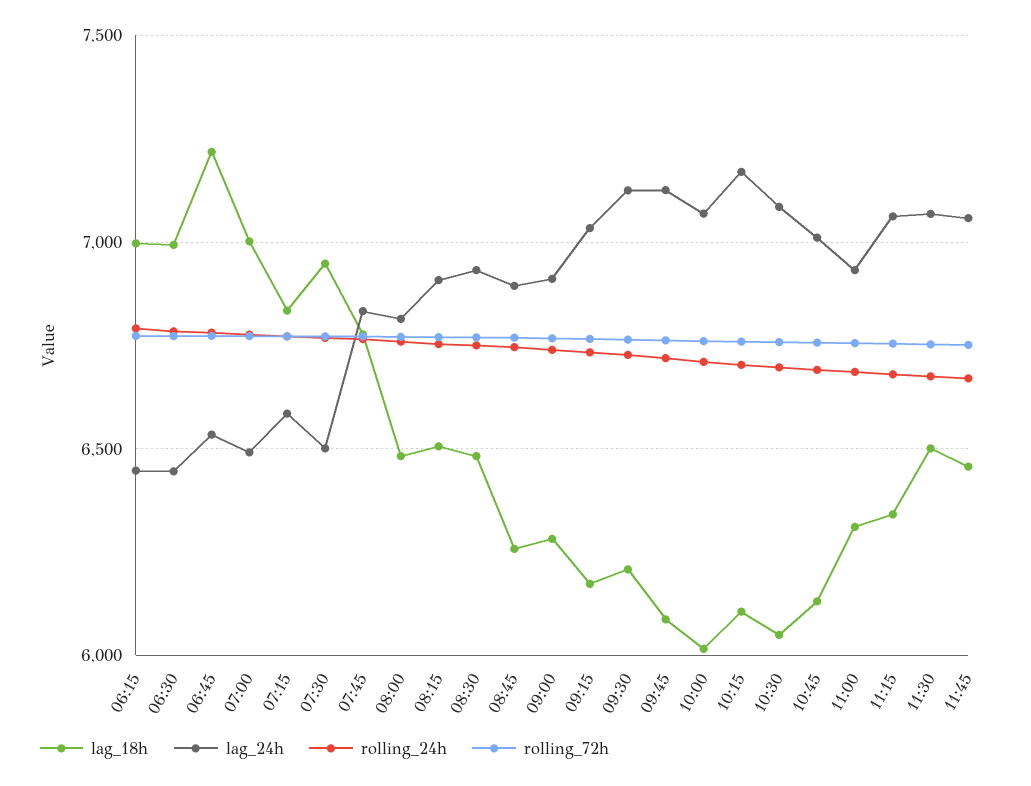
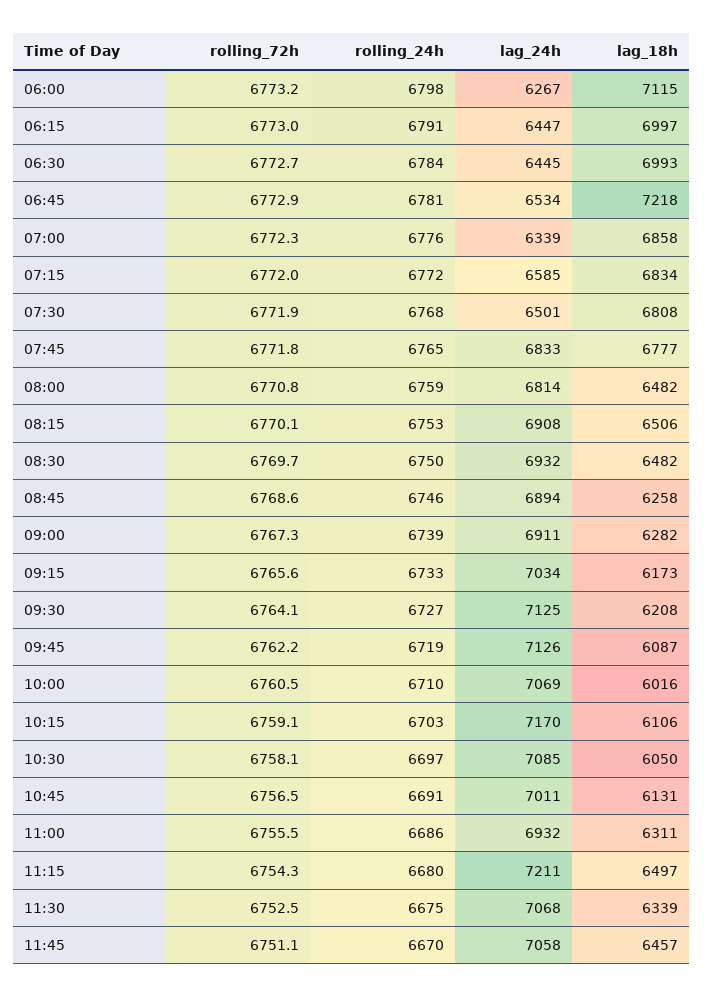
  {
    "lag_18h": {
      "06:15": 6997,
      "06:30": 6993,
      "06:45": 7218,
-     "07:00": 7000,
+     "07:00": 6858,
      "07:15": 6834,
-     "07:30": 6950,
+     "07:30": 6808,
      "07:45": 6777,
      "08:00": 6482,
      "08:15": 6506,
      "08:30": 6482,
      "08:45": 6258,
      "09:00": 6282,
      "09:15": 6173,
      "09:30": 6208,
      "09:45": 6087,
      "10:00": 6016,
      "10:15": 6106,
      "10:30": 6050,
      "10:45": 6131,
      "11:00": 6311,
-     "11:15": 6350,
+     "11:15": 6497,
-     "11:30": 6500,
+     "11:30": 6339,
-     "11:45": 6457
+     "11:45": 6457,
+     "06:00": 7115
    },
    "lag_24h": {
      "06:15": 6447,
      "06:30": 6445,
      "06:45": 6534,
-     "07:00": 6500,
+     "07:00": 6339,
      "07:15": 6585,
      "07:30": 6501,
      "07:45": 6833,
      "08:00": 6814,
      "08:15": 6908,
      "08:30": 6932,
      "08:45": 6894,
      "09:00": 6911,
      "09:15": 7034,
      "09:30": 7125,
      "09:45": 7126,
      "10:00": 7069,
      "10:15": 7170,
      "10:30": 7085,
      "10:45": 7011,
      "11:00": 6932,
-     "11:15": 7050,
+     "11:15": 7211,
      "11:30": 7068,
-     "11:45": 7058
+     "11:45": 7058,
+     "06:00": 6267
    },
    "rolling_24h": {
      "06:15": 6791,
      "06:30": 6784,
      "06:45": 6781,
      "07:00": 6776,
      "07:15": 6772,
      "07:30": 6768,
      "07:45": 6765,
      "08:00": 6759,
      "08:15": 6753,
      "08:30": 6750,
      "08:45": 6746,
      "09:00": 6739,
      "09:15": 6733,
      "09:30": 6727,
      "09:45": 6719,
      "10:00": 6710,
      "10:15": 6703,
      "10:30": 6697,
      "10:45": 6691,
      "11:00": 6686,
      "11:15": 6680,
      "11:30": 6675,
-     "11:45": 6670
+     "11:45": 6670,
+     "06:00": 6798
    },
    "rolling_72h": {
      "06:15": 6773,
      "06:30": 6772.7,
      "06:45": 6772.9,
      "07:00": 6772.3,
      "07:15": 6772,
      "07:30": 6771.9,
      "07:45": 6771.8,
      "08:00": 6770.8,
      "08:15": 6770.1,
      "08:30": 6769.7,
      "08:45": 6768.6,
      "09:00": 6767.3,
      "09:15": 6765.6,
      "09:30": 6764.1,
      "09:45": 6762.2,
      "10:00": 6760.5,
      "10:15": 6759.1,
      "10:30": 6758.1,
      "10:45": 6756.5,
      "11:00": 6755.5,
      "11:15": 6754.3,
      "11:30": 6752.5,
-     "11:45": 6751.1
+     "11:45": 6751.1,
+     "06:00": 6773.2
    }
  }

